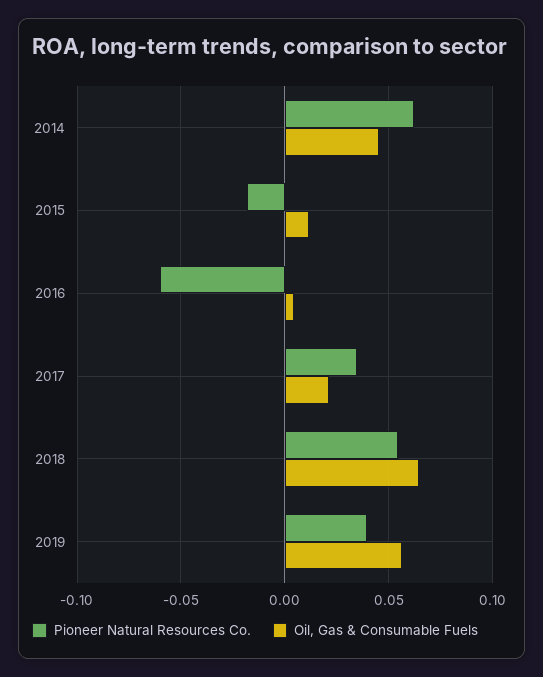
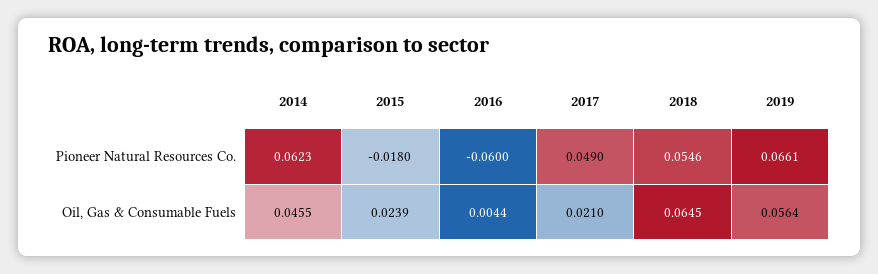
  {
    "Pioneer Natural Resources Co.": {
      "2014": 0.0623,
      "2015": -0.018,
      "2016": -0.06,
-     "2017": 0.035,
+     "2017": 0.049,
      "2018": 0.0546,
-     "2019": 0.04
+     "2019": 0.0661
    },
    "Oil, Gas & Consumable Fuels": {
      "2014": 0.0455,
-     "2015": 0.01,
+     "2015": 0.0239,
      "2016": 0.0044,
      "2017": 0.021,
      "2018": 0.0645,
      "2019": 0.0564
    }
  }

